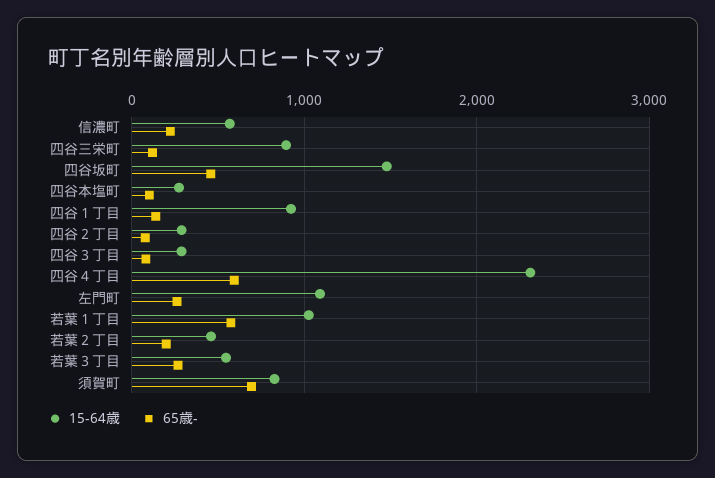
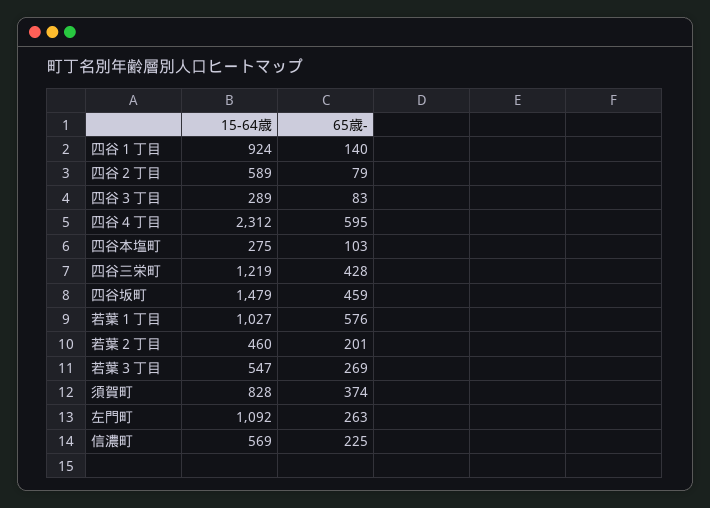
  {
    "15-64歳": {
      "信濃町": 569,
-     "四谷三栄町": 900,
+     "四谷三栄町": 1219,
      "四谷坂町": 1479,
      "四谷本塩町": 275,
      "四谷１丁目": 924,
-     "四谷２丁目": 300,
+     "四谷２丁目": 589,
      "四谷３丁目": 289,
      "四谷４丁目": 2312,
      "左門町": 1092,
      "若葉１丁目": 1027,
      "若葉２丁目": 460,
      "若葉３丁目": 547,
      "須賀町": 828
    },
    "65歳-": {
      "信濃町": 225,
-     "四谷三栄町": 100,
+     "四谷三栄町": 428,
      "四谷坂町": 459,
      "四谷本塩町": 103,
      "四谷１丁目": 140,
      "四谷２丁目": 79,
      "四谷３丁目": 83,
      "四谷４丁目": 595,
      "左門町": 263,
      "若葉１丁目": 576,
      "若葉２丁目": 201,
      "若葉３丁目": 269,
-     "須賀町": 700
+     "須賀町": 374
    }
  }

